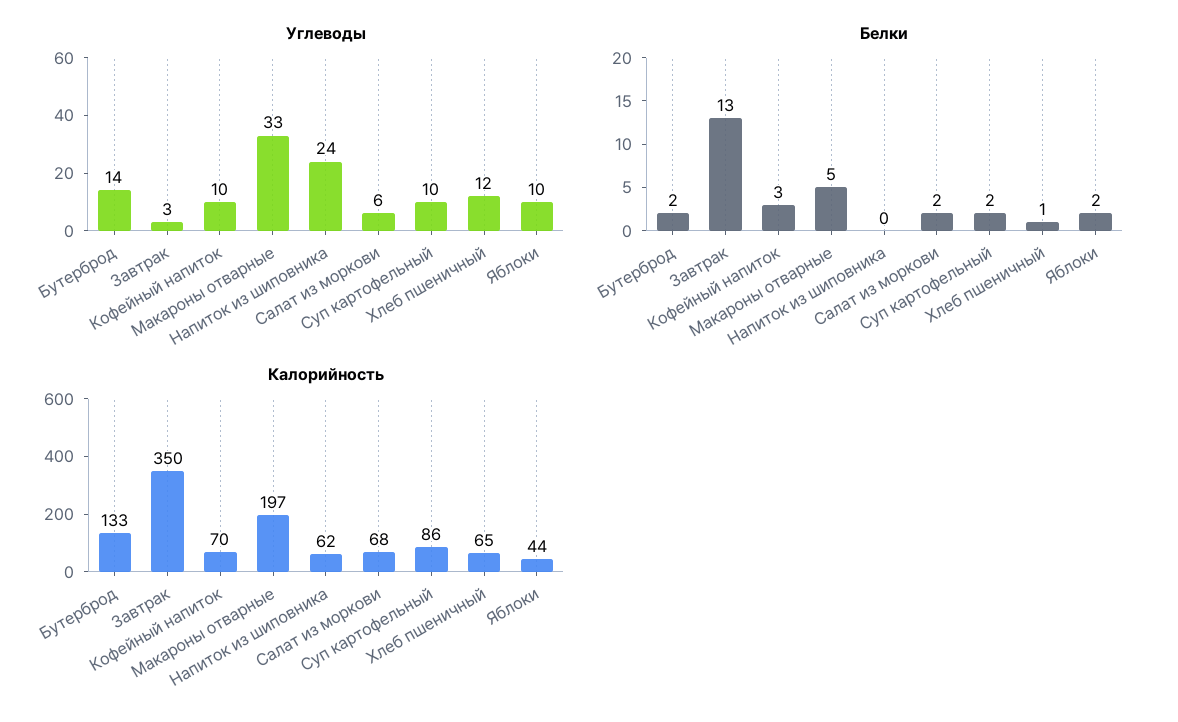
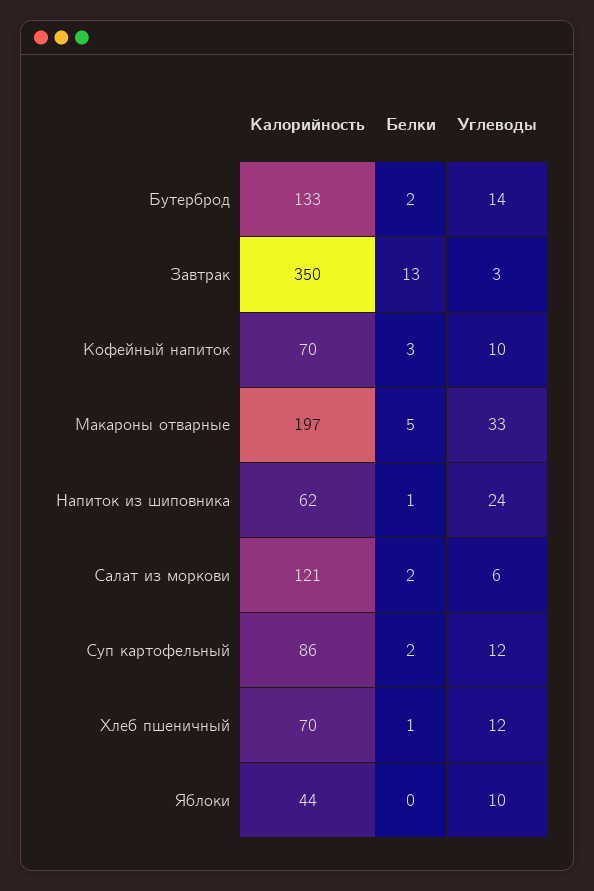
  {
    "Углеводы": {
      "Бутерброд": 14,
      "Завтрак": 3,
      "Кофейный напиток": 10,
      "Макароны отварные": 33,
      "Напиток из шиповника": 24,
      "Салат из моркови": 6,
-     "Суп картофельный": 10,
+     "Суп картофельный": 12,
      "Хлеб пшеничный": 12,
      "Яблоки": 10
    },
    "Белки": {
      "Бутерброд": 2,
      "Завтрак": 13,
      "Кофейный напиток": 3,
      "Макароны отварные": 5,
-     "Напиток из шиповника": 0,
+     "Напиток из шиповника": 1,
      "Салат из моркови": 2,
      "Суп картофельный": 2,
      "Хлеб пшеничный": 1,
-     "Яблоки": 2
+     "Яблоки": 0
    },
    "Калорийность": {
      "Бутерброд": 133,
      "Завтрак": 350,
      "Кофейный напиток": 70,
      "Макароны отварные": 197,
      "Напиток из шиповника": 62,
-     "Салат из моркови": 68,
+     "Салат из моркови": 121,
      "Суп картофельный": 86,
-     "Хлеб пшеничный": 65,
+     "Хлеб пшеничный": 70,
      "Яблоки": 44
    }
  }

